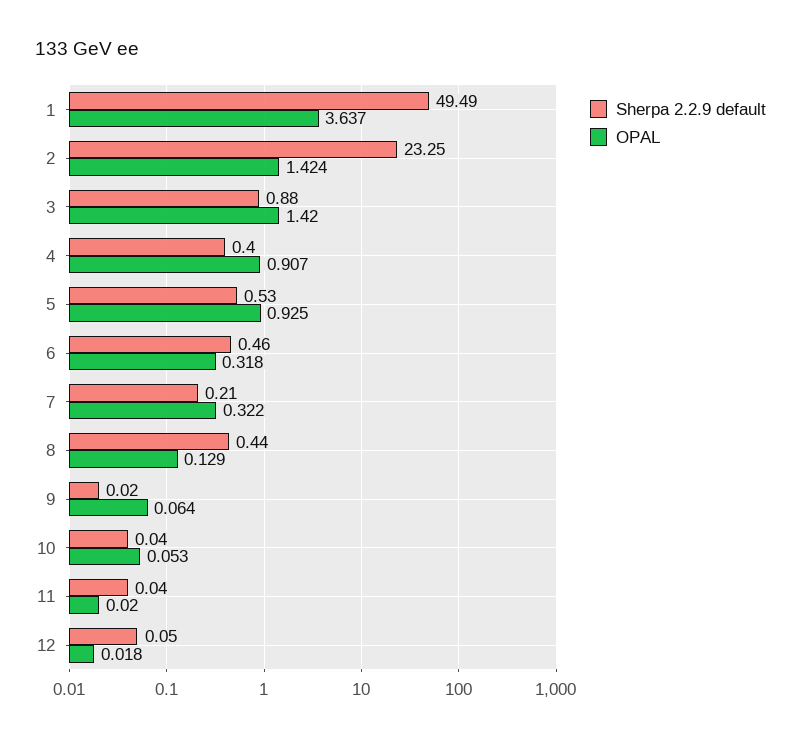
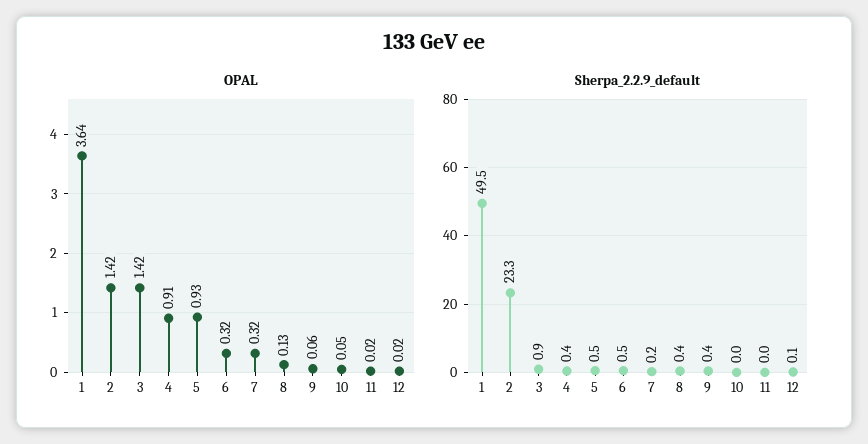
  {
    "Sherpa 2.2.9 default": {
      "1": 49.49,
      "2": 23.25,
      "3": 0.88,
      "4": 0.4,
      "5": 0.53,
      "6": 0.46,
      "7": 0.21,
      "8": 0.44,
-     "9": 0.02,
+     "9": 0.4,
      "10": 0.04,
      "11": 0.04,
      "12": 0.05
    },
    "OPAL": {
      "1": 3.637,
      "2": 1.424,
      "3": 1.42,
      "4": 0.907,
      "5": 0.925,
      "6": 0.318,
      "7": 0.322,
      "8": 0.129,
      "9": 0.064,
      "10": 0.053,
      "11": 0.02,
      "12": 0.018
    }
  }

